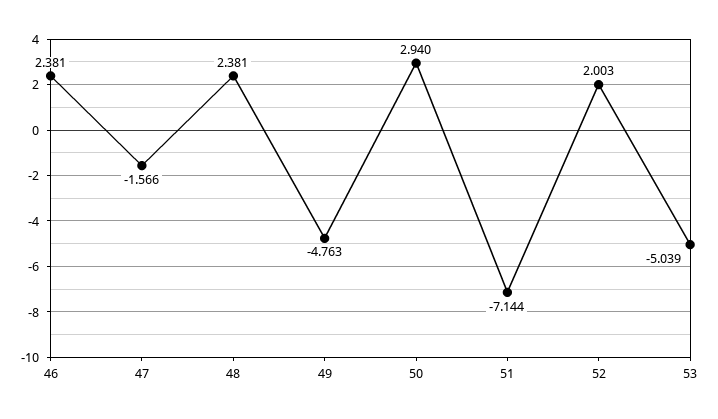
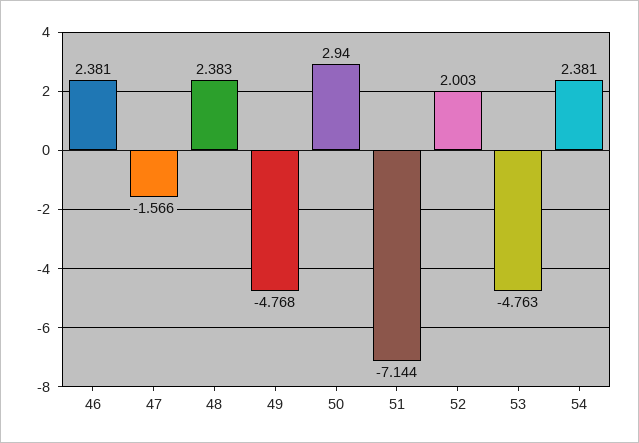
  {
    "46": 2.381,
    "47": -1.566,
-   "48": 2.381,
+   "48": 2.383,
-   "49": -4.763,
+   "49": -4.768,
    "50": 2.94,
    "51": -7.144,
    "52": 2.003,
-   "53": -5.039
+   "53": -4.763,
+   "54": 2.381
  }

